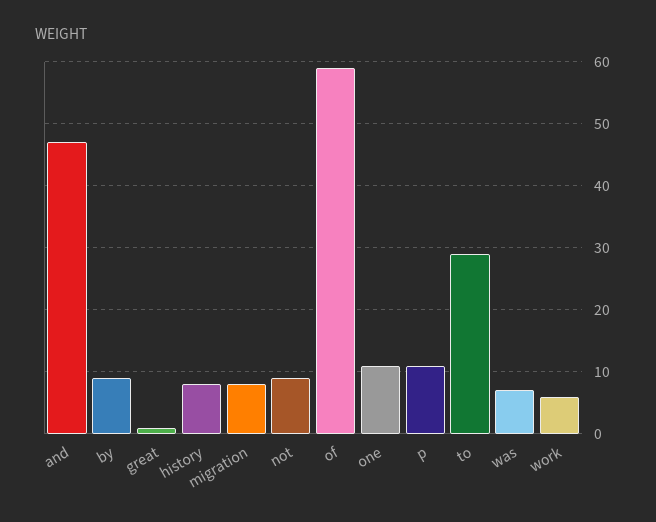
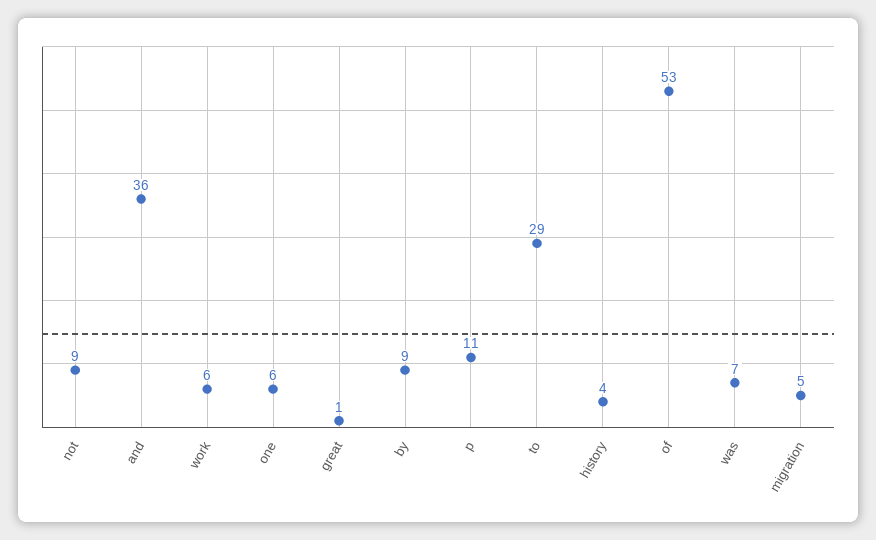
  {
-   "and": 47,
+   "and": 36,
    "by": 9,
    "great": 1,
-   "history": 8,
+   "history": 4,
-   "migration": 8,
+   "migration": 5,
    "not": 9,
-   "of": 59,
+   "of": 53,
-   "one": 11,
+   "one": 6,
    "p": 11,
    "to": 29,
    "was": 7,
    "work": 6
  }

